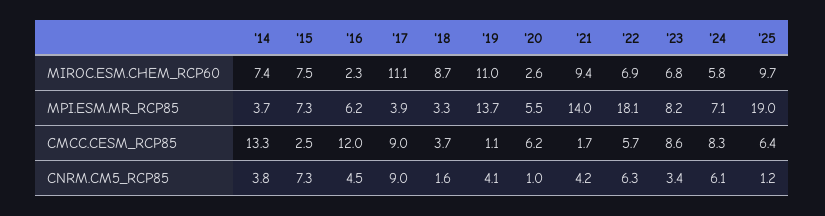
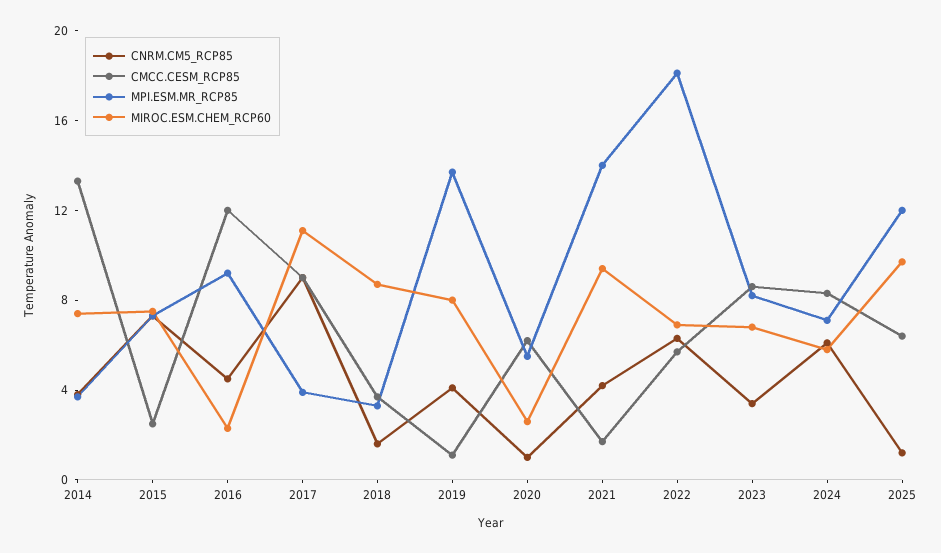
  {
    "MIROC.ESM.CHEM_RCP60": {
      "'14": 7.4,
      "'15": 7.5,
      "'16": 2.3,
      "'17": 11.1,
      "'18": 8.7,
-     "'19": 11,
+     "'19": 8,
      "'20": 2.6,
      "'21": 9.4,
      "'22": 6.9,
      "'23": 6.8,
      "'24": 5.8,
      "'25": 9.7
    },
    "MPI.ESM.MR_RCP85": {
      "'14": 3.7,
      "'15": 7.3,
-     "'16": 6.2,
+     "'16": 9,
      "'17": 3.9,
      "'18": 3.3,
      "'19": 13.7,
      "'20": 5.5,
      "'21": 14,
      "'22": 18.1,
      "'23": 8.2,
      "'24": 7.1,
-     "'25": 19
+     "'25": 12
    },
    "CMCC.CESM_RCP85": {
      "'14": 13.3,
      "'15": 2.5,
      "'16": 12,
      "'17": 9,
      "'18": 3.7,
      "'19": 1.1,
      "'20": 6.2,
      "'21": 1.7,
      "'22": 5.7,
      "'23": 8.6,
      "'24": 8.3,
      "'25": 6.4
    },
    "CNRM.CM5_RCP85": {
      "'14": 3.8,
      "'15": 7.3,
      "'16": 4.5,
      "'17": 9,
      "'18": 1.6,
      "'19": 4.1,
      "'20": 1,
      "'21": 4.2,
      "'22": 6.3,
      "'23": 3.4,
      "'24": 6.1,
      "'25": 1.2
    }
  }

